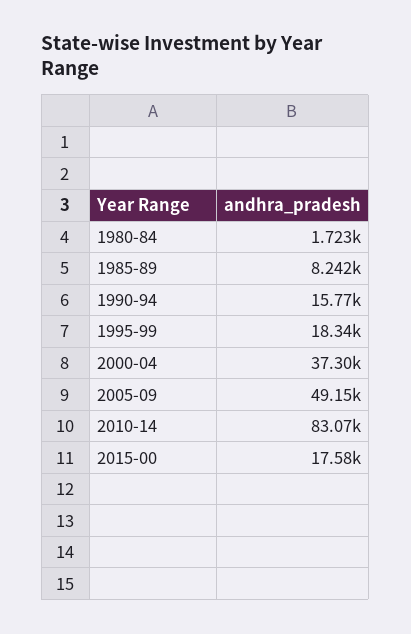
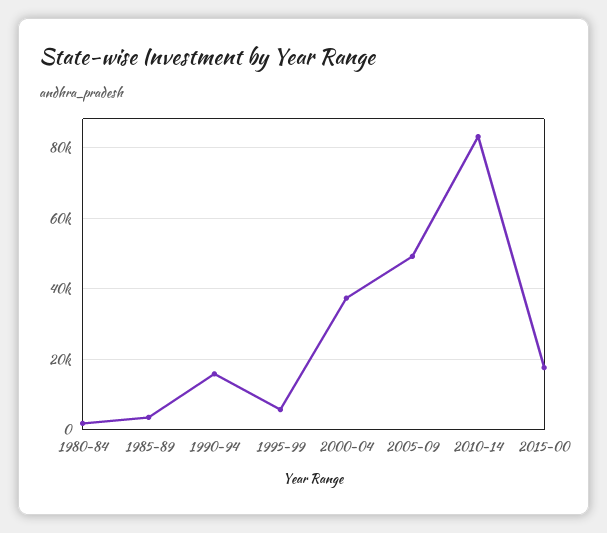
  {
    "1980-84": 1723,
-   "1985-89": 8242,
+   "1985-89": 4000,
    "1990-94": 15770,
-   "1995-99": 18340,
+   "1995-99": 6000,
    "2000-04": 37300,
    "2005-09": 49150,
    "2010-14": 83070,
    "2015-00": 17580
  }

